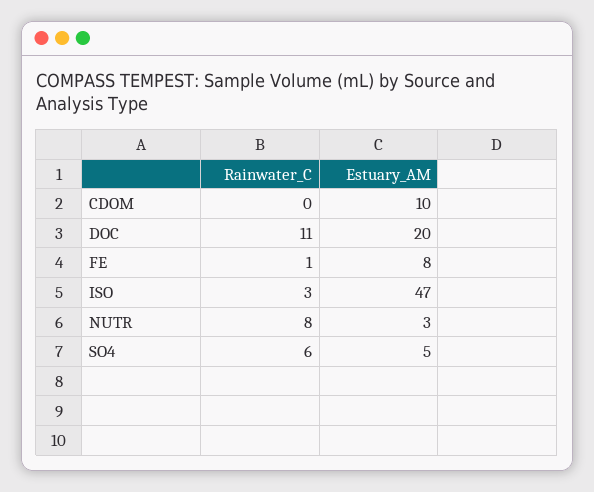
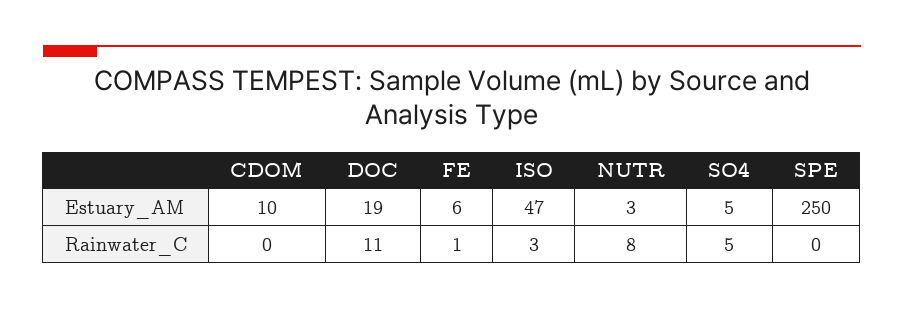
  {
    "Rainwater_C": {
      "CDOM": 0,
      "DOC": 11,
      "FE": 1,
      "ISO": 3,
      "NUTR": 8,
-     "SO4": 6
+     "SO4": 5,
+     "SPE": 0
    },
    "Estuary_AM": {
      "CDOM": 10,
-     "DOC": 20,
+     "DOC": 19,
-     "FE": 8,
+     "FE": 6,
      "ISO": 47,
      "NUTR": 3,
-     "SO4": 5
+     "SO4": 5,
+     "SPE": 250
    }
  }

